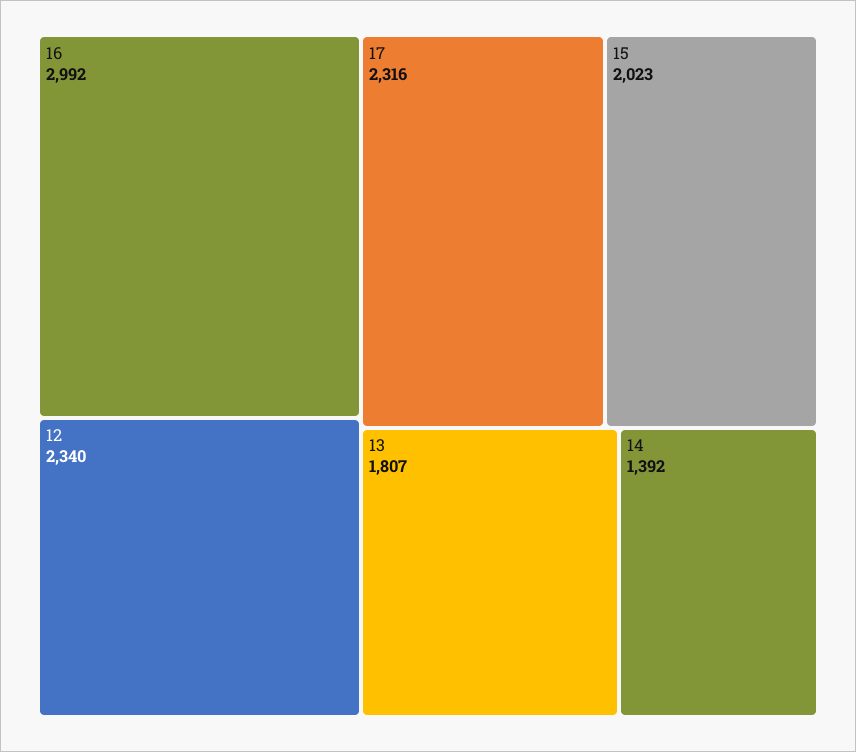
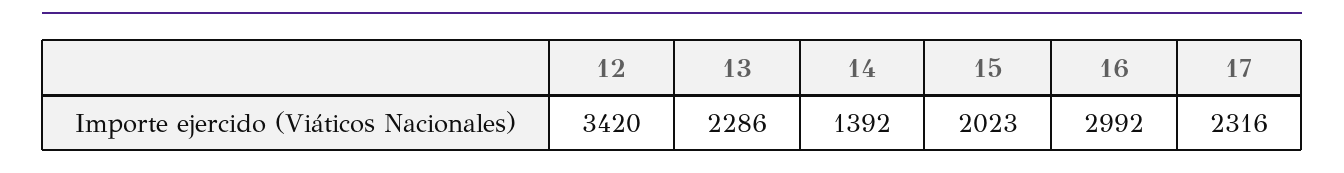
  {
    "16": 2992,
-   "12": 2340,
+   "12": 3420,
    "17": 2316,
    "15": 2023,
-   "13": 1807,
+   "13": 2286,
    "14": 1392
  }

